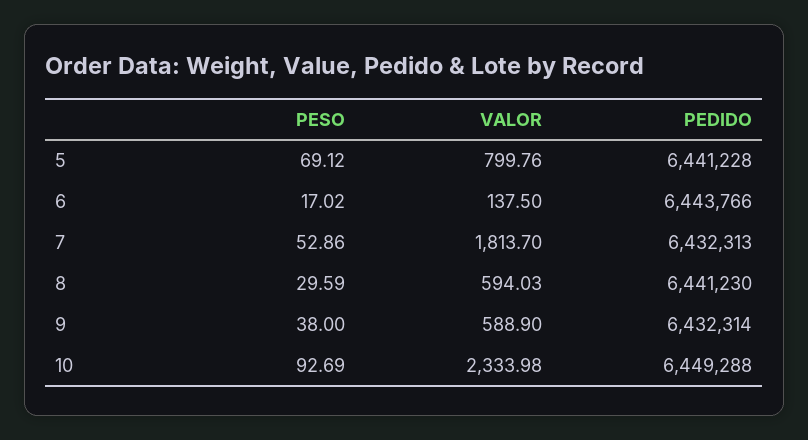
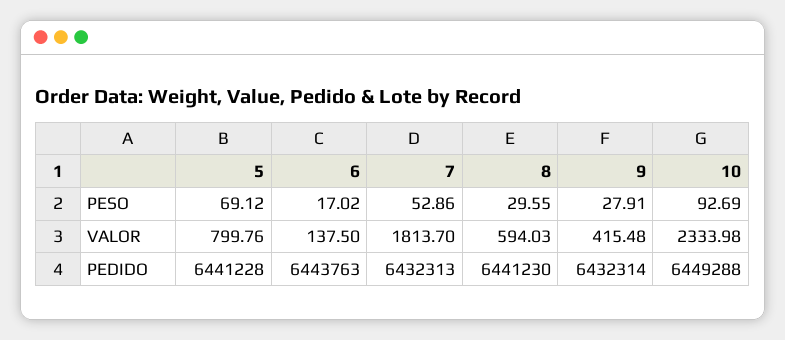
  {
    "PESO": {
      "5": 69.12,
      "6": 17.02,
      "7": 52.86,
-     "8": 29.59,
+     "8": 29.55,
-     "9": 38,
+     "9": 27.91,
      "10": 92.69
    },
    "VALOR": {
      "5": 799.76,
      "6": 137.5,
      "7": 1813.7,
      "8": 594.03,
-     "9": 588.9,
+     "9": 415.48,
      "10": 2333.98
    },
    "PEDIDO": {
      "5": 6441228,
-     "6": 6443766,
+     "6": 6443763,
      "7": 6432313,
      "8": 6441230,
      "9": 6432314,
      "10": 6449288
    }
  }

